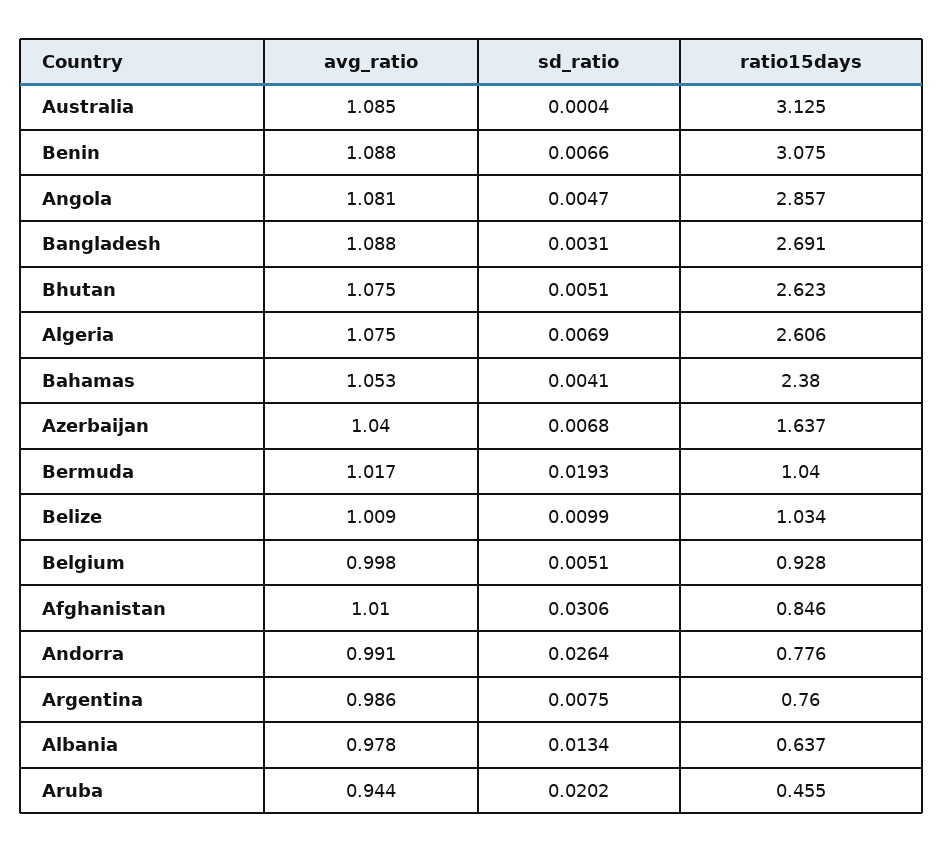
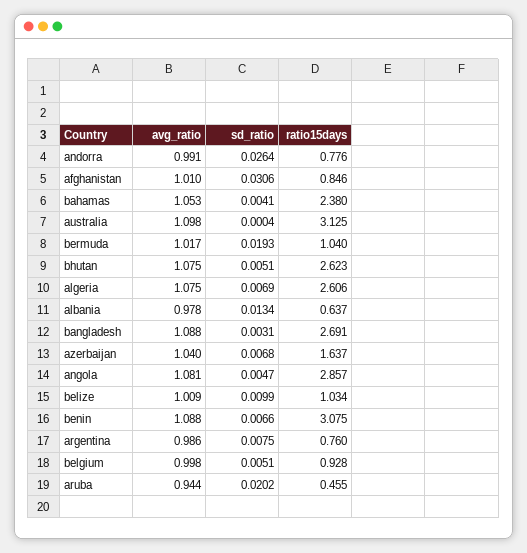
  {
    "avg_ratio": {
-     "Australia": 1.085,
+     "Australia": 1.098,
      "Benin": 1.088,
      "Angola": 1.081,
      "Bangladesh": 1.088,
      "Bhutan": 1.075,
      "Algeria": 1.075,
      "Bahamas": 1.053,
      "Azerbaijan": 1.04,
      "Bermuda": 1.017,
      "Belize": 1.009,
      "Belgium": 0.998,
      "Afghanistan": 1.01,
      "Andorra": 0.991,
      "Argentina": 0.986,
      "Albania": 0.978,
      "Aruba": 0.944
    },
    "sd_ratio": {
      "Australia": 0.0004,
      "Benin": 0.0066,
      "Angola": 0.0047,
      "Bangladesh": 0.0031,
      "Bhutan": 0.0051,
      "Algeria": 0.0069,
      "Bahamas": 0.0041,
      "Azerbaijan": 0.0068,
      "Bermuda": 0.0193,
      "Belize": 0.0099,
      "Belgium": 0.0051,
      "Afghanistan": 0.0306,
      "Andorra": 0.0264,
      "Argentina": 0.0075,
      "Albania": 0.0134,
      "Aruba": 0.0202
    },
    "ratio15days": {
      "Australia": 3.125,
      "Benin": 3.075,
      "Angola": 2.857,
      "Bangladesh": 2.691,
      "Bhutan": 2.623,
      "Algeria": 2.606,
      "Bahamas": 2.38,
      "Azerbaijan": 1.637,
      "Bermuda": 1.04,
      "Belize": 1.034,
      "Belgium": 0.928,
      "Afghanistan": 0.846,
      "Andorra": 0.776,
      "Argentina": 0.76,
      "Albania": 0.637,
      "Aruba": 0.455
    }
  }

